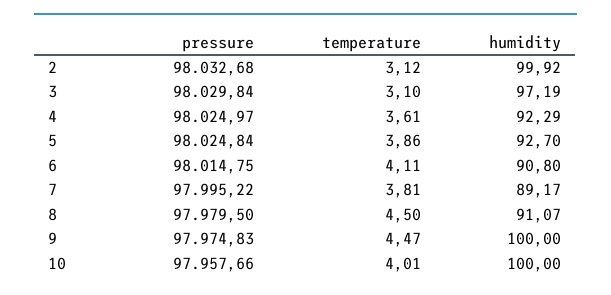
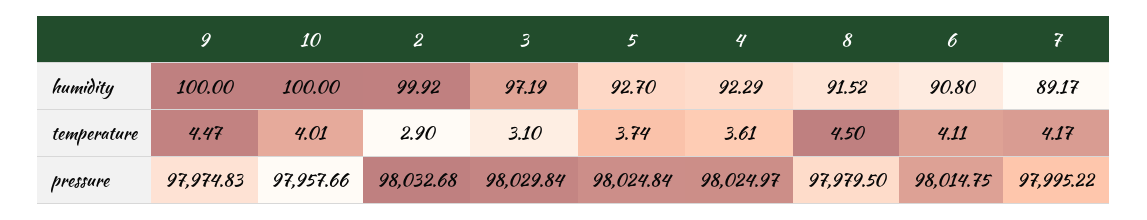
  {
    "pressure": {
      "2": 98032.68,
      "3": 98029.84,
      "4": 98024.97,
      "5": 98024.84,
      "6": 98014.75,
      "7": 97995.22,
      "8": 97979.5,
      "9": 97974.83,
      "10": 97957.66
    },
    "temperature": {
-     "2": 3.12,
+     "2": 2.9,
      "3": 3.1,
      "4": 3.61,
-     "5": 3.86,
+     "5": 3.74,
      "6": 4.11,
-     "7": 3.81,
+     "7": 4.17,
      "8": 4.5,
      "9": 4.47,
      "10": 4.01
    },
    "humidity": {
      "2": 99.92,
      "3": 97.19,
      "4": 92.29,
      "5": 92.7,
      "6": 90.8,
      "7": 89.17,
-     "8": 91.07,
+     "8": 91.52,
      "9": 100,
      "10": 100
    }
  }

